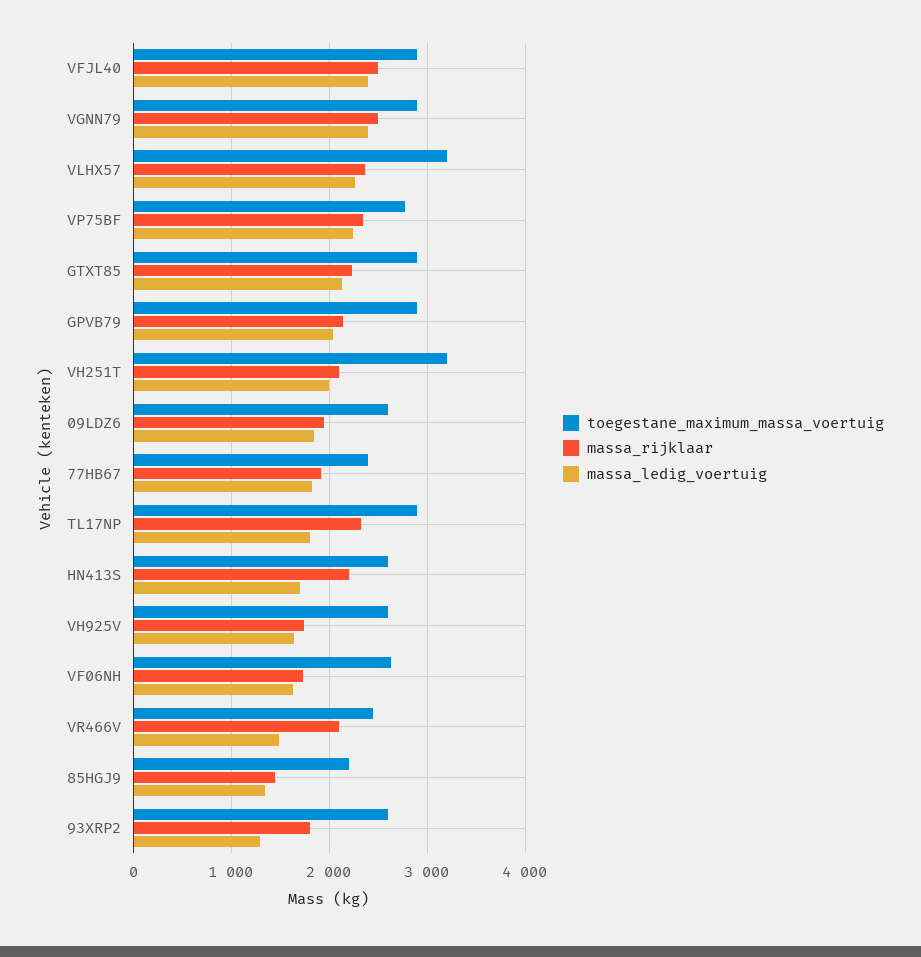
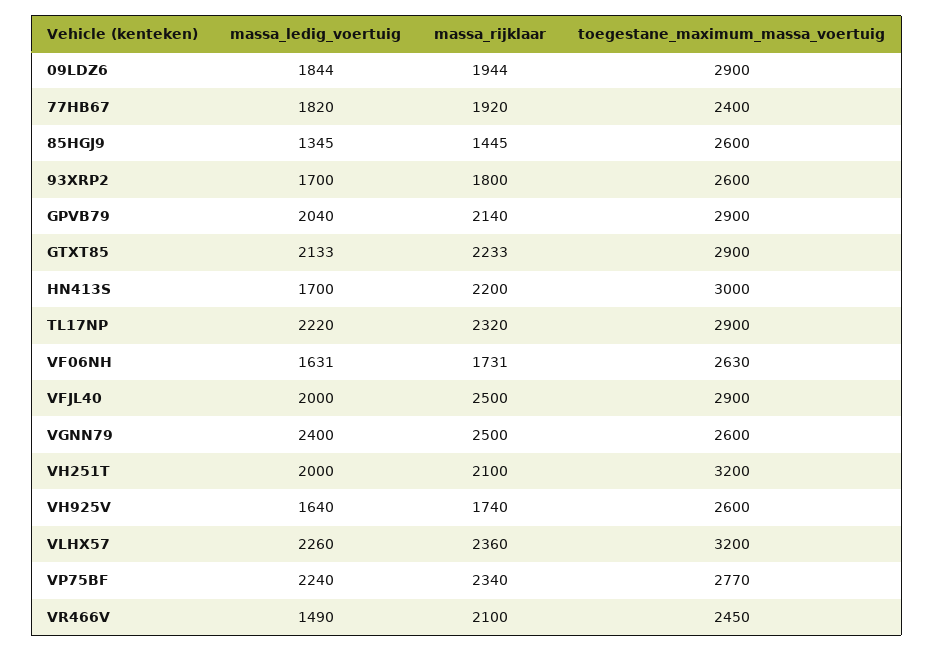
  {
    "toegestane_maximum_massa_voertuig": {
      "VFJL40": 2900,
-     "VGNN79": 2900,
+     "VGNN79": 2600,
      "VLHX57": 3200,
      "VP75BF": 2770,
      "GTXT85": 2900,
      "GPVB79": 2900,
      "VH251T": 3200,
-     "09LDZ6": 2600,
+     "09LDZ6": 2900,
      "77HB67": 2400,
      "TL17NP": 2900,
-     "HN413S": 2600,
+     "HN413S": 3000,
      "VH925V": 2600,
      "VF06NH": 2630,
      "VR466V": 2450,
-     "85HGJ9": 2200,
+     "85HGJ9": 2600,
      "93XRP2": 2600
    },
    "massa_rijklaar": {
      "VFJL40": 2500,
      "VGNN79": 2500,
      "VLHX57": 2360,
      "VP75BF": 2340,
      "GTXT85": 2233,
      "GPVB79": 2140,
      "VH251T": 2100,
      "09LDZ6": 1944,
      "77HB67": 1920,
      "TL17NP": 2320,
      "HN413S": 2200,
      "VH925V": 1740,
      "VF06NH": 1731,
      "VR466V": 2100,
      "85HGJ9": 1445,
      "93XRP2": 1800
    },
    "massa_ledig_voertuig": {
-     "VFJL40": 2400,
+     "VFJL40": 2000,
      "VGNN79": 2400,
      "VLHX57": 2260,
      "VP75BF": 2240,
      "GTXT85": 2133,
      "GPVB79": 2040,
      "VH251T": 2000,
      "09LDZ6": 1844,
      "77HB67": 1820,
-     "TL17NP": 1800,
+     "TL17NP": 2220,
      "HN413S": 1700,
      "VH925V": 1640,
      "VF06NH": 1631,
      "VR466V": 1490,
      "85HGJ9": 1345,
-     "93XRP2": 1300
+     "93XRP2": 1700
    }
  }

